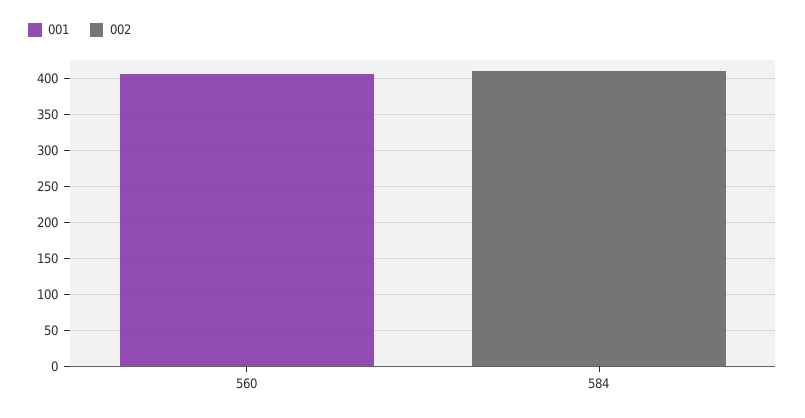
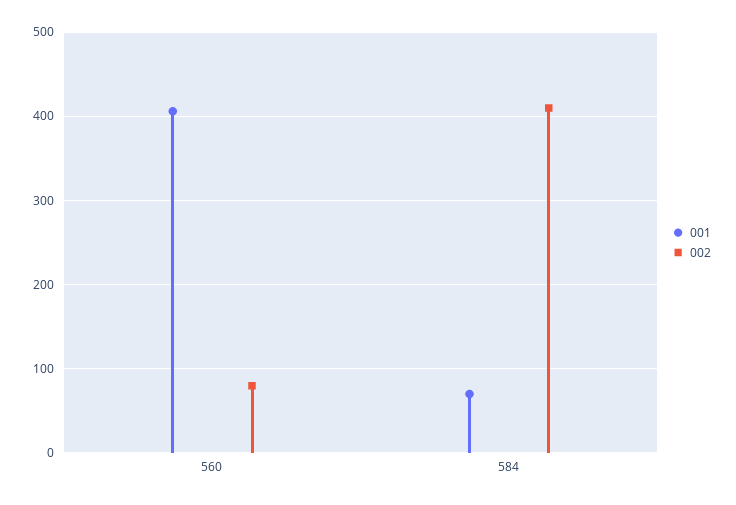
  {
    "001": {
      "560": 410,
-     "584": 0
+     "584": 70
    },
    "002": {
-     "560": 0,
+     "560": 80,
      "584": 410
    }
  }

